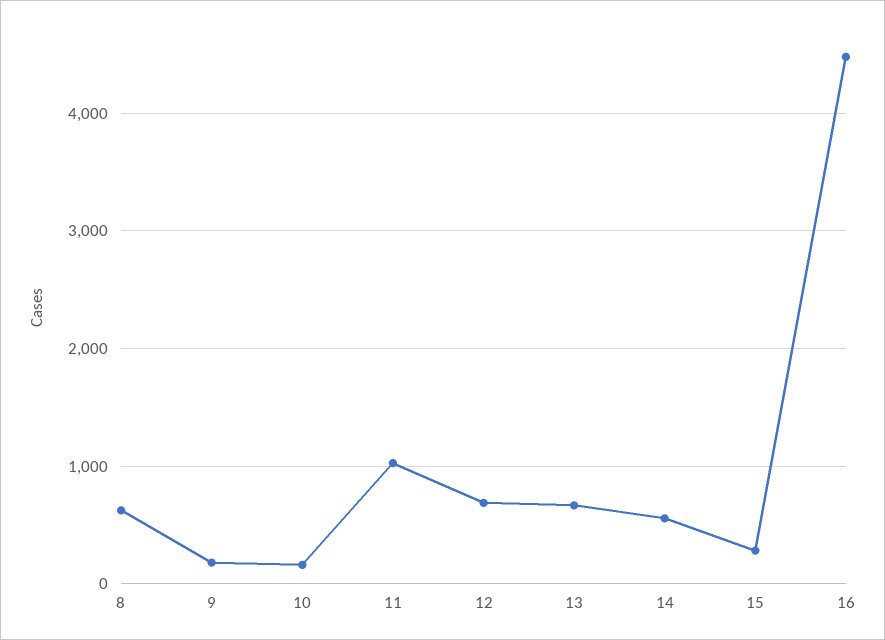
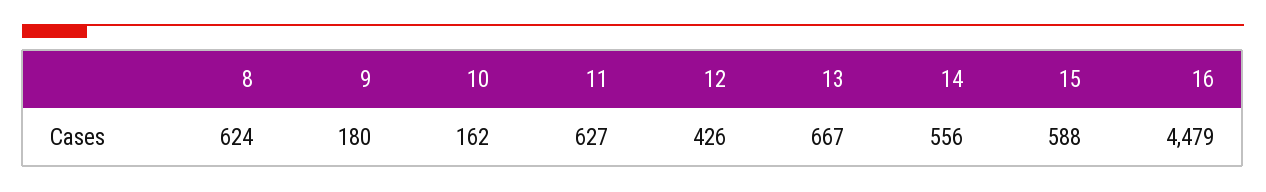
  {
    "8": 624,
    "9": 180,
    "10": 162,
-   "11": 1000,
+   "11": 627,
-   "12": 700,
+   "12": 426,
    "13": 667,
    "14": 556,
-   "15": 300,
+   "15": 588,
    "16": 4479
  }

